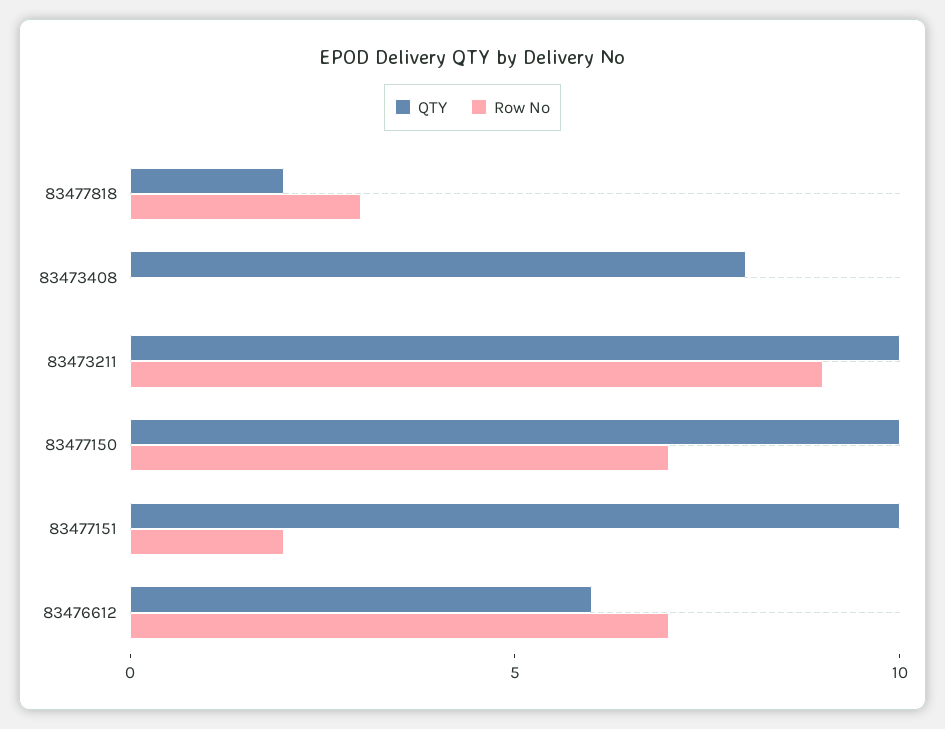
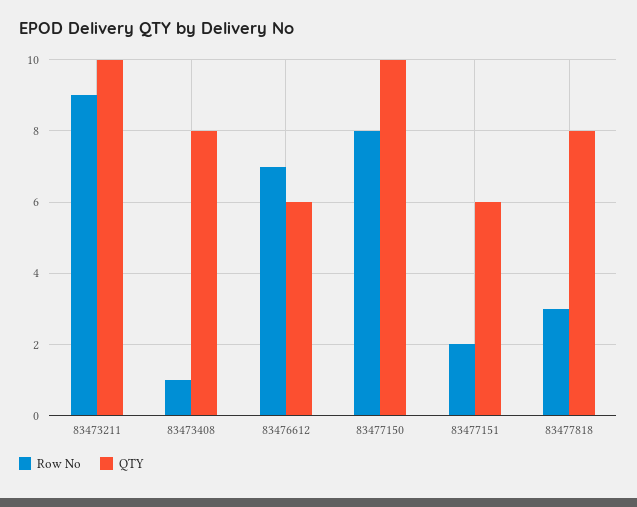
  {
    "QTY": {
-     "83477818": 2,
+     "83477818": 8,
      "83473408": 8,
      "83473211": 10,
      "83477150": 10,
-     "83477151": 10,
+     "83477151": 6,
      "83476612": 6
    },
    "Row No": {
      "83477818": 3,
-     "83473408": 0,
+     "83473408": 1,
      "83473211": 9,
-     "83477150": 7,
+     "83477150": 8,
      "83477151": 2,
      "83476612": 7
    }
  }

